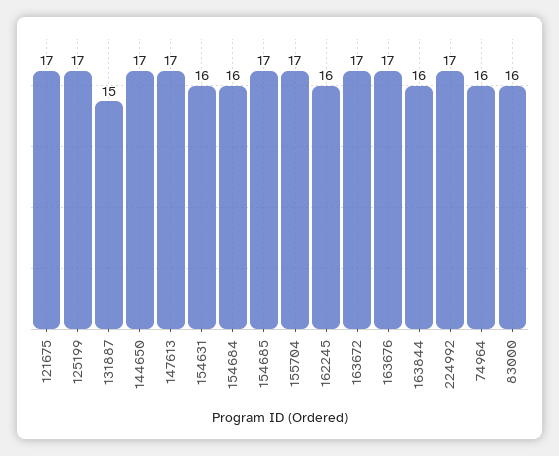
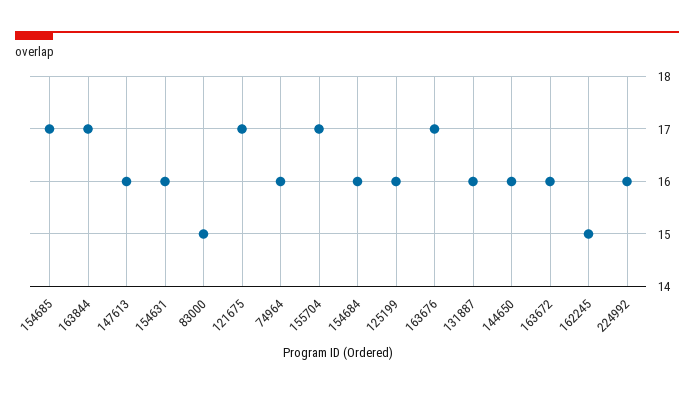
  {
    "121675": 17,
-   "125199": 17,
+   "125199": 16,
-   "131887": 15,
+   "131887": 16,
-   "144650": 17,
+   "144650": 16,
-   "147613": 17,
+   "147613": 16,
    "154631": 16,
    "154684": 16,
    "154685": 17,
    "155704": 17,
-   "162245": 16,
+   "162245": 15,
-   "163672": 17,
+   "163672": 16,
    "163676": 17,
-   "163844": 16,
+   "163844": 17,
-   "224992": 17,
+   "224992": 16,
    "74964": 16,
-   "83000": 16
+   "83000": 15
  }

